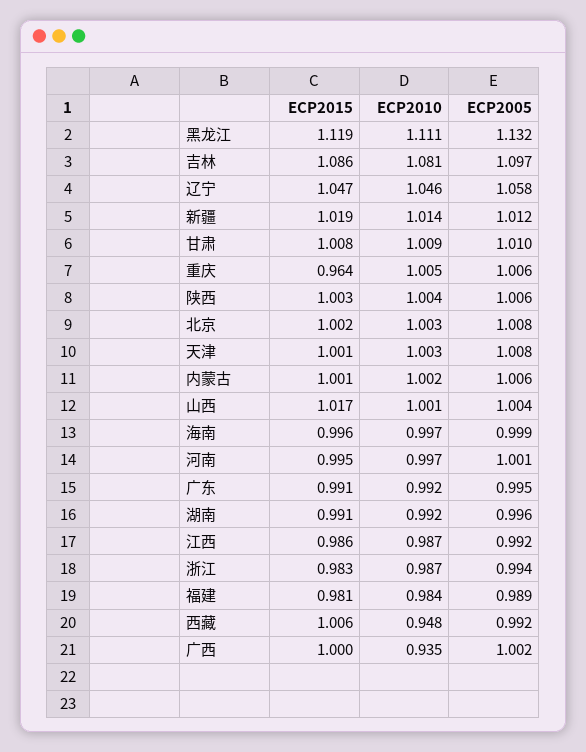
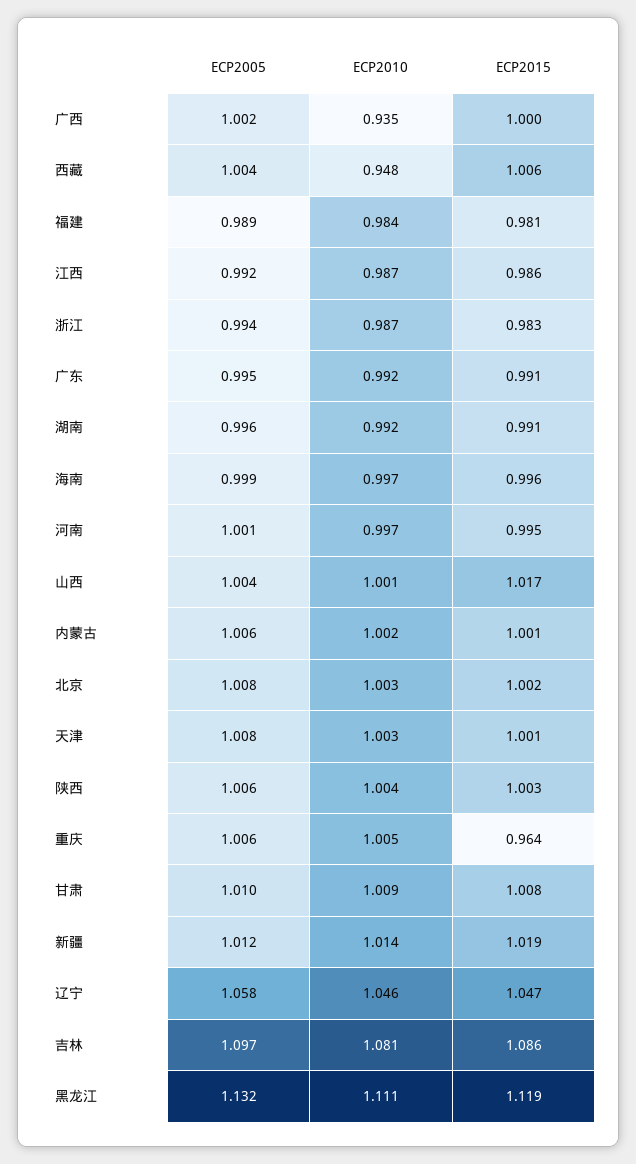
  {
    "ECP2015": {
      "黑龙江": 1.119,
      "吉林": 1.086,
      "辽宁": 1.047,
      "新疆": 1.019,
      "甘肃": 1.008,
      "重庆": 0.964,
      "陕西": 1.003,
      "北京": 1.002,
      "天津": 1.001,
      "内蒙古": 1.001,
      "山西": 1.017,
      "海南": 0.996,
      "河南": 0.995,
      "广东": 0.991,
      "湖南": 0.991,
      "江西": 0.986,
      "浙江": 0.983,
      "福建": 0.981,
      "西藏": 1.006,
      "广西": 1
    },
    "ECP2010": {
      "黑龙江": 1.111,
      "吉林": 1.081,
      "辽宁": 1.046,
      "新疆": 1.014,
      "甘肃": 1.009,
      "重庆": 1.005,
      "陕西": 1.004,
      "北京": 1.003,
      "天津": 1.003,
      "内蒙古": 1.002,
      "山西": 1.001,
      "海南": 0.997,
      "河南": 0.997,
      "广东": 0.992,
      "湖南": 0.992,
      "江西": 0.987,
      "浙江": 0.987,
      "福建": 0.984,
      "西藏": 0.948,
      "广西": 0.935
    },
    "ECP2005": {
      "黑龙江": 1.132,
      "吉林": 1.097,
      "辽宁": 1.058,
      "新疆": 1.012,
      "甘肃": 1.01,
      "重庆": 1.006,
      "陕西": 1.006,
      "北京": 1.008,
      "天津": 1.008,
      "内蒙古": 1.006,
      "山西": 1.004,
      "海南": 0.999,
      "河南": 1.001,
      "广东": 0.995,
      "湖南": 0.996,
      "江西": 0.992,
      "浙江": 0.994,
      "福建": 0.989,
-     "西藏": 0.992,
+     "西藏": 1.004,
      "广西": 1.002
    }
  }

